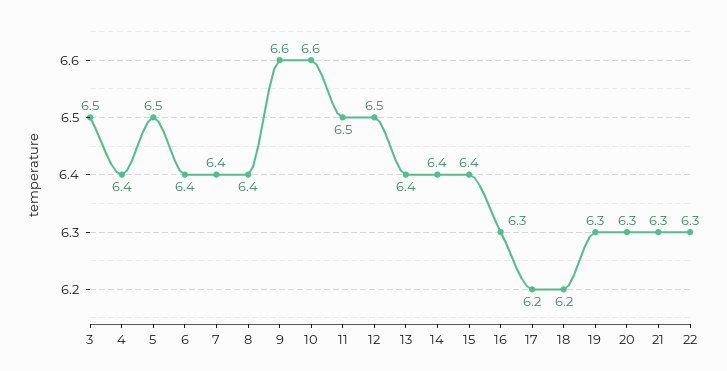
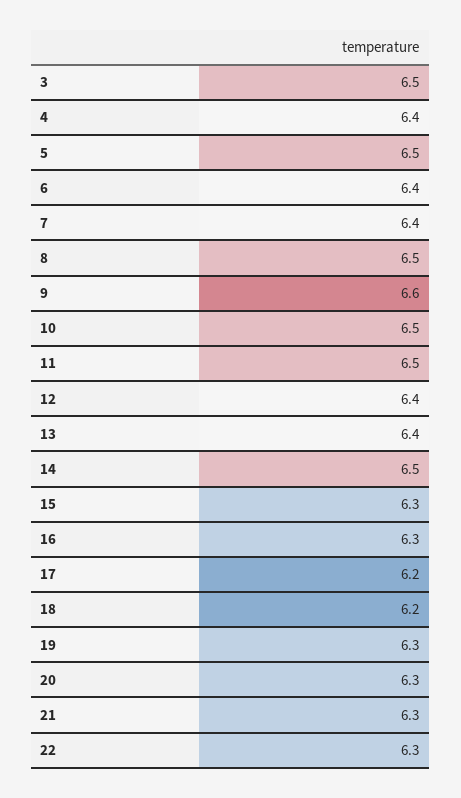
  {
    "3": 6.5,
    "4": 6.4,
    "5": 6.5,
    "6": 6.4,
    "7": 6.4,
-   "8": 6.4,
+   "8": 6.5,
    "9": 6.6,
-   "10": 6.6,
+   "10": 6.5,
    "11": 6.5,
-   "12": 6.5,
+   "12": 6.4,
    "13": 6.4,
-   "14": 6.4,
+   "14": 6.5,
-   "15": 6.4,
+   "15": 6.3,
    "16": 6.3,
    "17": 6.2,
    "18": 6.2,
    "19": 6.3,
    "20": 6.3,
    "21": 6.3,
    "22": 6.3
  }

